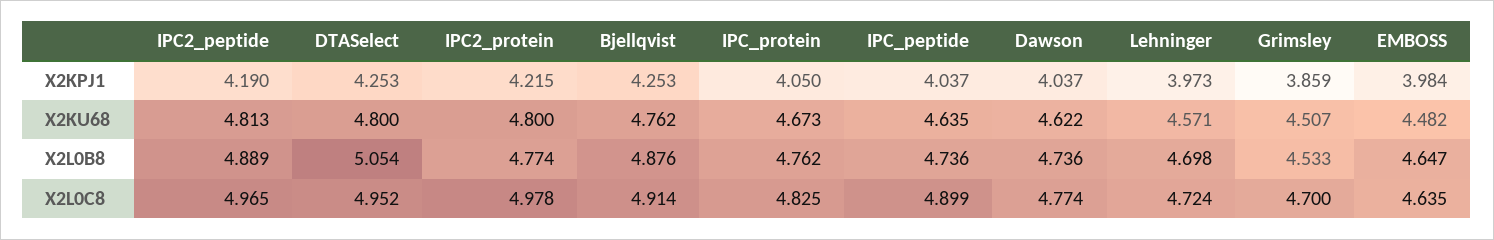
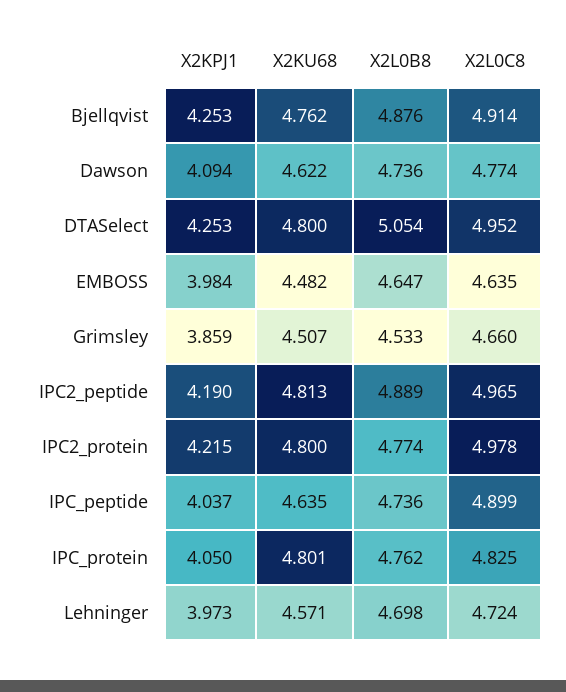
  {
    "IPC2_peptide": {
      "X2KPJ1": 4.19,
      "X2KU68": 4.813,
      "X2L0B8": 4.889,
      "X2L0C8": 4.965
    },
    "DTASelect": {
      "X2KPJ1": 4.253,
      "X2KU68": 4.8,
      "X2L0B8": 5.054,
      "X2L0C8": 4.952
    },
    "IPC2_protein": {
      "X2KPJ1": 4.215,
      "X2KU68": 4.8,
      "X2L0B8": 4.774,
      "X2L0C8": 4.978
    },
    "Bjellqvist": {
      "X2KPJ1": 4.253,
      "X2KU68": 4.762,
      "X2L0B8": 4.876,
      "X2L0C8": 4.914
    },
    "IPC_protein": {
      "X2KPJ1": 4.05,
-     "X2KU68": 4.673,
+     "X2KU68": 4.801,
      "X2L0B8": 4.762,
      "X2L0C8": 4.825
    },
    "IPC_peptide": {
      "X2KPJ1": 4.037,
      "X2KU68": 4.635,
      "X2L0B8": 4.736,
      "X2L0C8": 4.899
    },
    "Dawson": {
-     "X2KPJ1": 4.037,
+     "X2KPJ1": 4.094,
      "X2KU68": 4.622,
      "X2L0B8": 4.736,
      "X2L0C8": 4.774
    },
    "Lehninger": {
      "X2KPJ1": 3.973,
      "X2KU68": 4.571,
      "X2L0B8": 4.698,
      "X2L0C8": 4.724
    },
    "Grimsley": {
      "X2KPJ1": 3.859,
      "X2KU68": 4.507,
      "X2L0B8": 4.533,
-     "X2L0C8": 4.7
+     "X2L0C8": 4.66
    },
    "EMBOSS": {
      "X2KPJ1": 3.984,
      "X2KU68": 4.482,
      "X2L0B8": 4.647,
      "X2L0C8": 4.635
    }
  }

